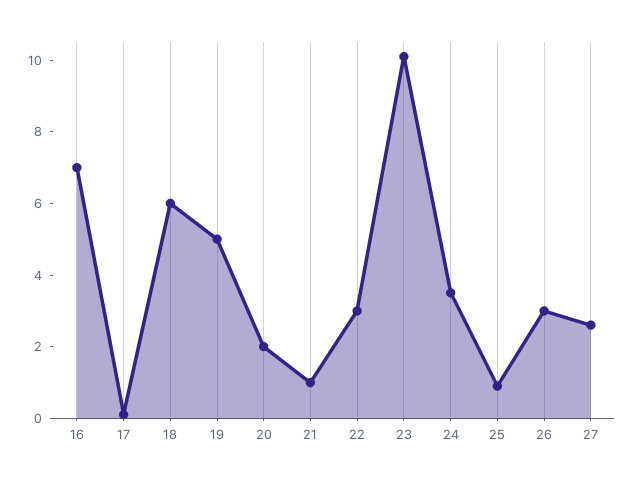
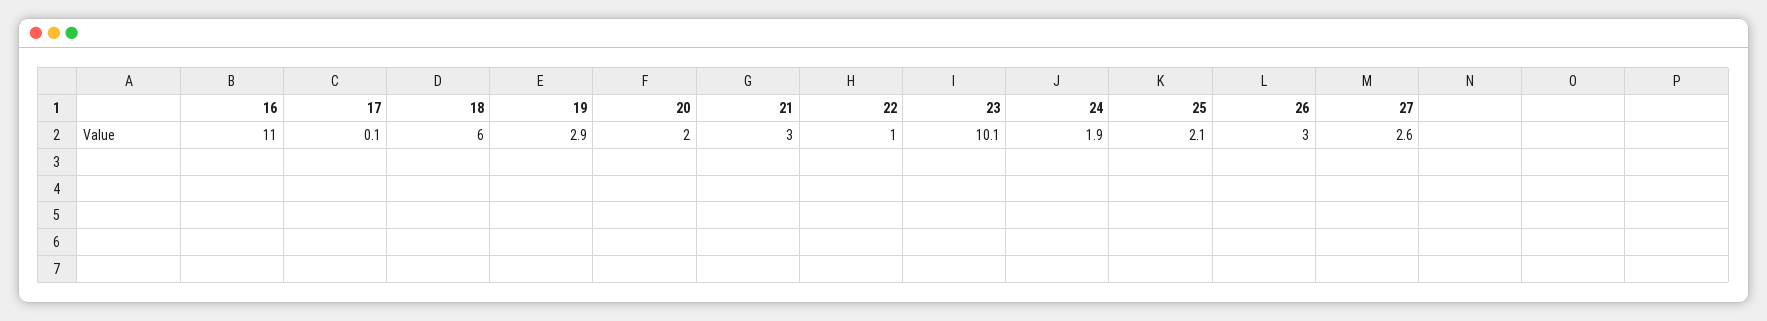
  {
-   "16": 7,
+   "16": 11,
    "17": 0.1,
    "18": 6,
-   "19": 5,
+   "19": 2.9,
    "20": 2,
-   "21": 1,
+   "21": 3,
-   "22": 3,
+   "22": 1,
    "23": 10.1,
-   "24": 3.5,
+   "24": 1.9,
-   "25": 1,
+   "25": 2.1,
    "26": 3,
    "27": 2.6
  }

